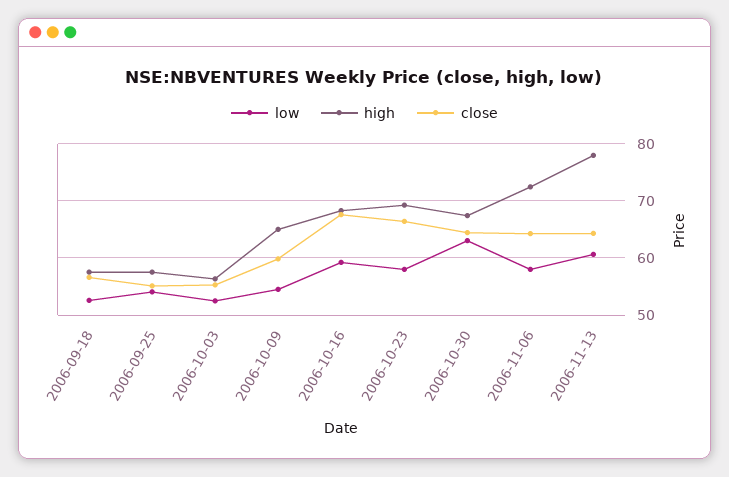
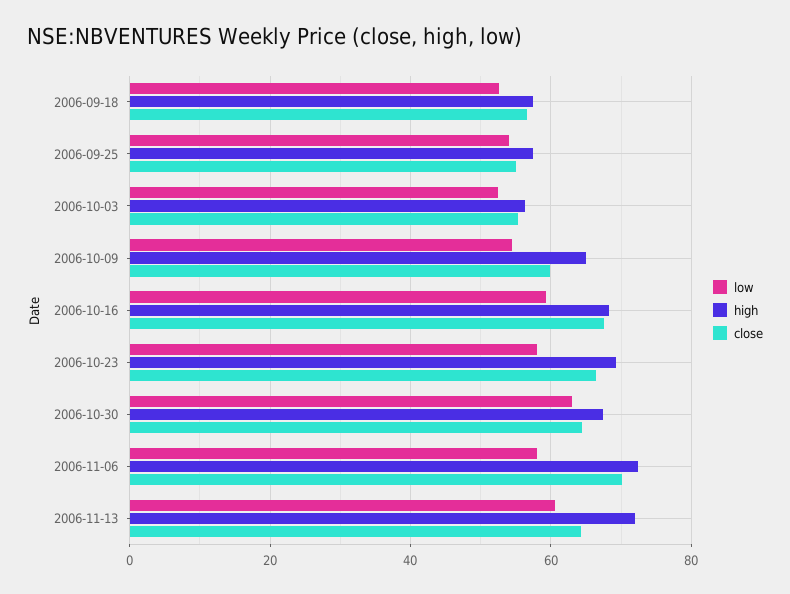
  {
    "low": {
      "2006-09-18": 52,
      "2006-09-25": 54,
      "2006-10-03": 52,
      "2006-10-09": 54,
      "2006-10-16": 60,
      "2006-10-23": 58,
      "2006-10-30": 64,
      "2006-11-06": 58,
      "2006-11-13": 60
    },
    "high": {
      "2006-09-18": 58,
      "2006-09-25": 58,
      "2006-10-03": 56,
      "2006-10-09": 66,
      "2006-10-16": 68,
      "2006-10-23": 70,
      "2006-10-30": 68,
      "2006-11-06": 72,
-     "2006-11-13": 78
+     "2006-11-13": 72
    },
    "close": {
      "2006-09-18": 56,
      "2006-09-25": 56,
      "2006-10-03": 56,
      "2006-10-09": 60,
      "2006-10-16": 68,
      "2006-10-23": 66,
      "2006-10-30": 64,
-     "2006-11-06": 64,
+     "2006-11-06": 70,
      "2006-11-13": 64
    }
  }

